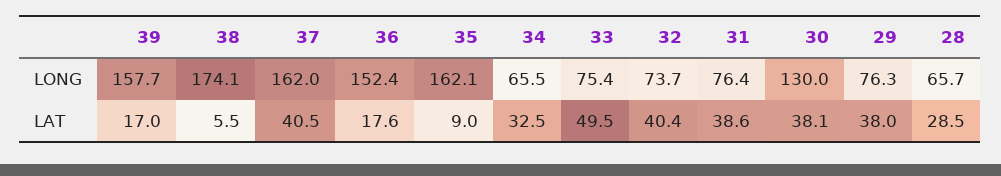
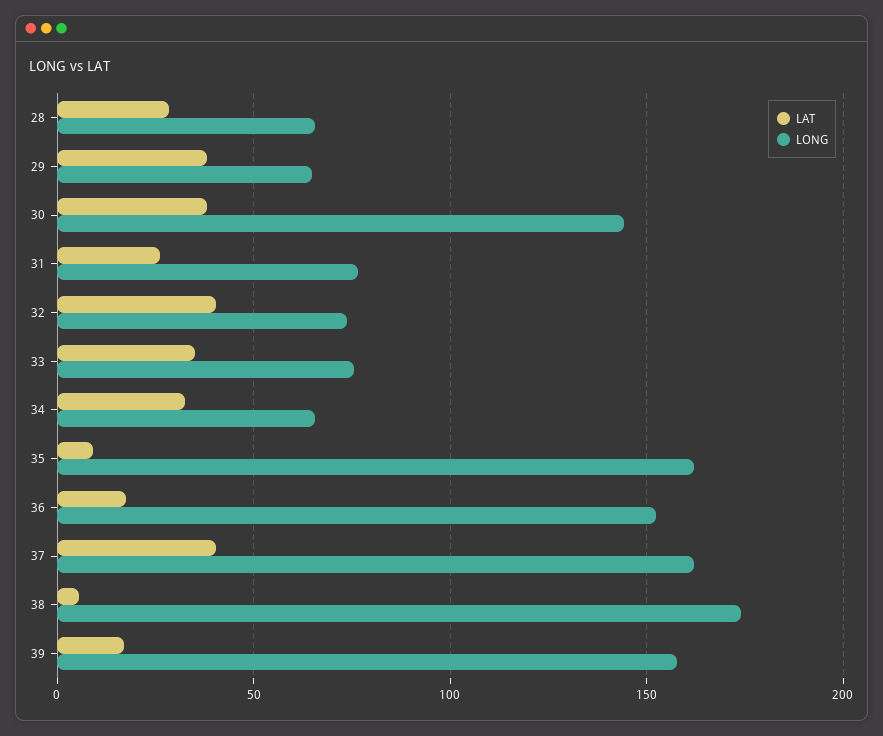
  {
    "LONG": {
      "39": 157.7,
      "38": 174.1,
      "37": 162,
      "36": 152.4,
      "35": 162.1,
      "34": 65.5,
      "33": 75.4,
      "32": 73.7,
      "31": 76.4,
-     "30": 130,
+     "30": 145,
-     "29": 76.3,
+     "29": 65,
      "28": 65.7
    },
    "LAT": {
      "39": 17,
      "38": 5.5,
      "37": 40.5,
      "36": 17.6,
      "35": 9,
      "34": 32.5,
-     "33": 49.5,
+     "33": 35,
      "32": 40.4,
-     "31": 38.6,
+     "31": 25,
      "30": 38.1,
      "29": 38,
      "28": 28.5
    }
  }

